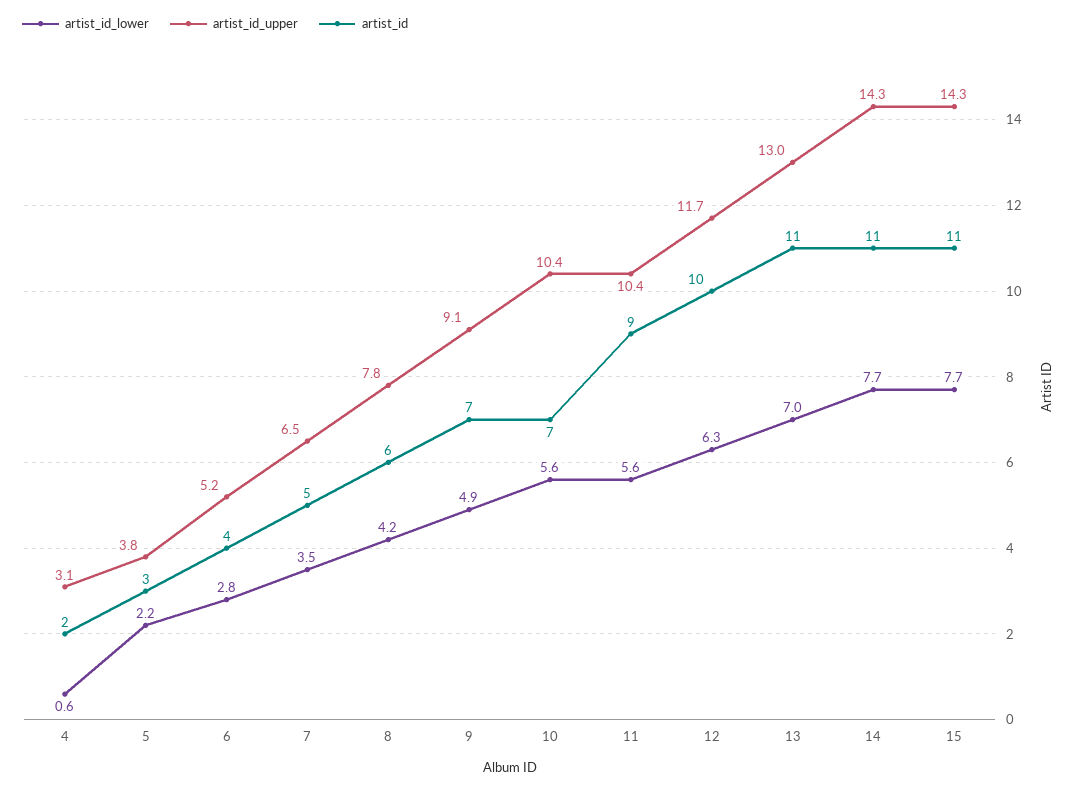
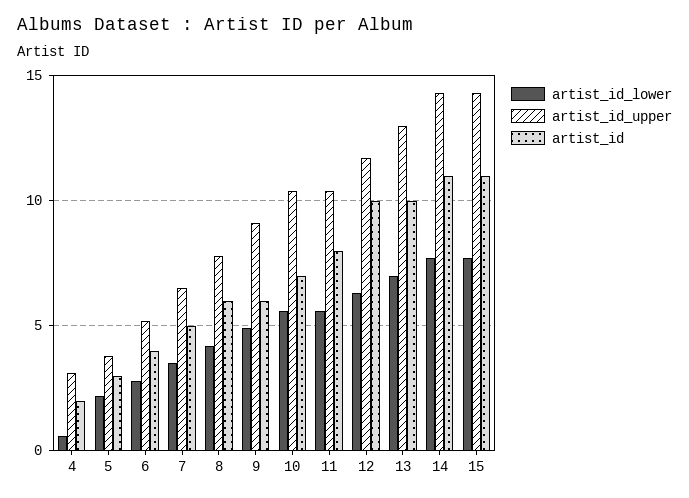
  {
    "artist_id_lower": {
      "4": 0.6,
      "5": 2.2,
      "6": 2.8,
      "7": 3.5,
      "8": 4.2,
      "9": 4.9,
      "10": 5.6,
      "11": 5.6,
      "12": 6.3,
      "13": 7,
      "14": 7.7,
      "15": 7.7
    },
    "artist_id_upper": {
      "4": 3.1,
      "5": 3.8,
      "6": 5.2,
      "7": 6.5,
      "8": 7.8,
      "9": 9.1,
      "10": 10.4,
      "11": 10.4,
      "12": 11.7,
      "13": 13,
      "14": 14.3,
      "15": 14.3
    },
    "artist_id": {
      "4": 2,
      "5": 3,
      "6": 4,
      "7": 5,
      "8": 6,
-     "9": 7,
+     "9": 6,
      "10": 7,
-     "11": 9,
+     "11": 8,
      "12": 10,
-     "13": 11,
+     "13": 10,
      "14": 11,
      "15": 11
    }
  }

